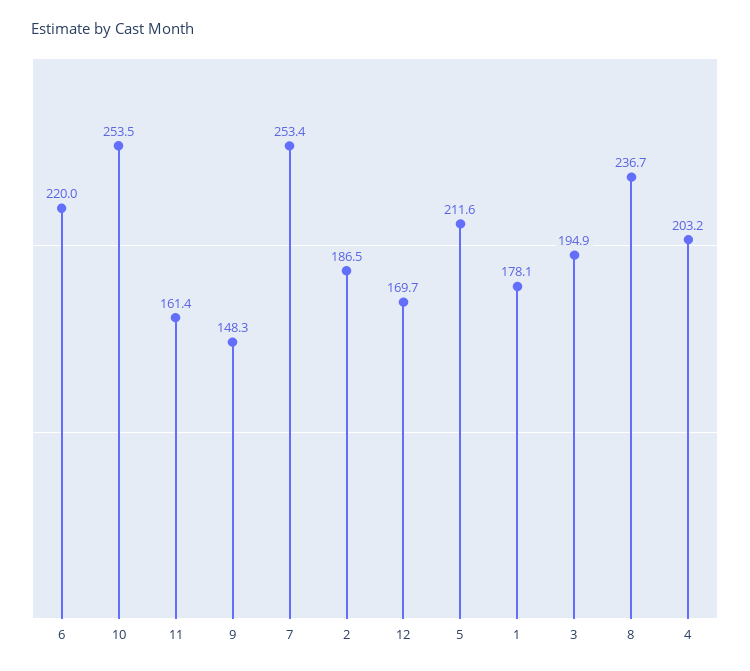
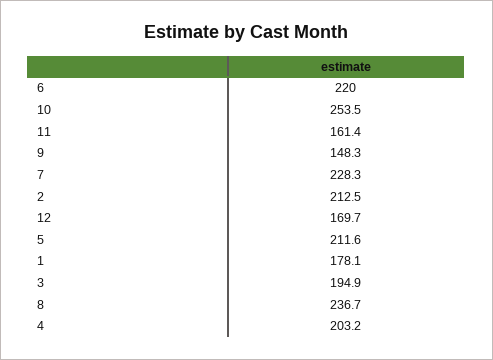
  {
    "6": 220,
    "10": 253.5,
    "11": 161.4,
    "9": 148.3,
-   "7": 253.4,
+   "7": 228.3,
-   "2": 186.5,
+   "2": 212.5,
    "12": 169.7,
    "5": 211.6,
    "1": 178.1,
    "3": 194.9,
    "8": 236.7,
    "4": 203.2
  }

